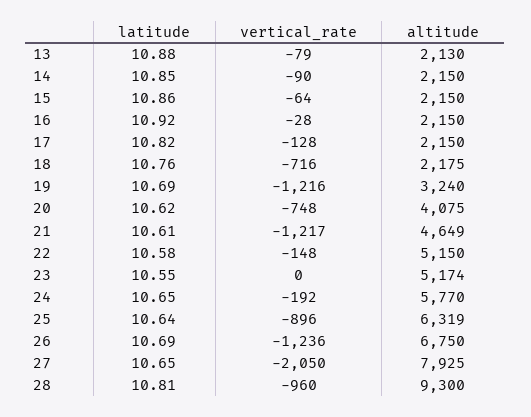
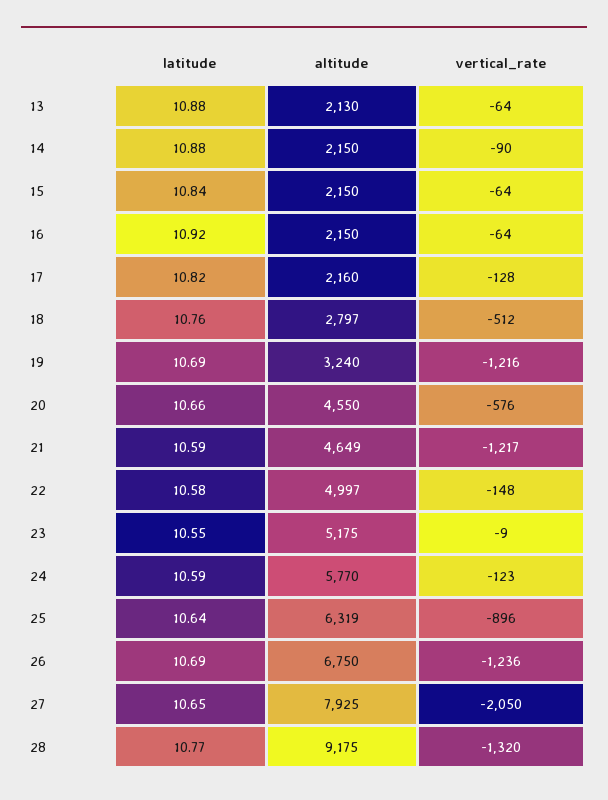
  {
    "latitude": {
      "13": 10.88,
-     "14": 10.85,
+     "14": 10.88,
-     "15": 10.86,
+     "15": 10.84,
      "16": 10.92,
      "17": 10.82,
      "18": 10.76,
      "19": 10.69,
-     "20": 10.62,
+     "20": 10.66,
-     "21": 10.61,
+     "21": 10.59,
      "22": 10.58,
      "23": 10.55,
-     "24": 10.65,
+     "24": 10.59,
      "25": 10.64,
      "26": 10.69,
      "27": 10.65,
-     "28": 10.81
+     "28": 10.77
    },
    "vertical_rate": {
-     "13": -79,
+     "13": -64,
      "14": -90,
      "15": -64,
-     "16": -28,
+     "16": -64,
      "17": -128,
-     "18": -716,
+     "18": -512,
      "19": -1216,
-     "20": -748,
+     "20": -576,
      "21": -1217,
      "22": -148,
-     "23": 0,
+     "23": -9,
-     "24": -192,
+     "24": -123,
      "25": -896,
      "26": -1236,
      "27": -2050,
-     "28": -960
+     "28": -1320
    },
    "altitude": {
      "13": 2130,
      "14": 2150,
      "15": 2150,
      "16": 2150,
-     "17": 2150,
+     "17": 2160,
-     "18": 2175,
+     "18": 2797,
      "19": 3240,
-     "20": 4075,
+     "20": 4550,
      "21": 4649,
-     "22": 5150,
+     "22": 4997,
-     "23": 5174,
+     "23": 5175,
      "24": 5770,
      "25": 6319,
      "26": 6750,
      "27": 7925,
-     "28": 9300
+     "28": 9175
    }
  }

